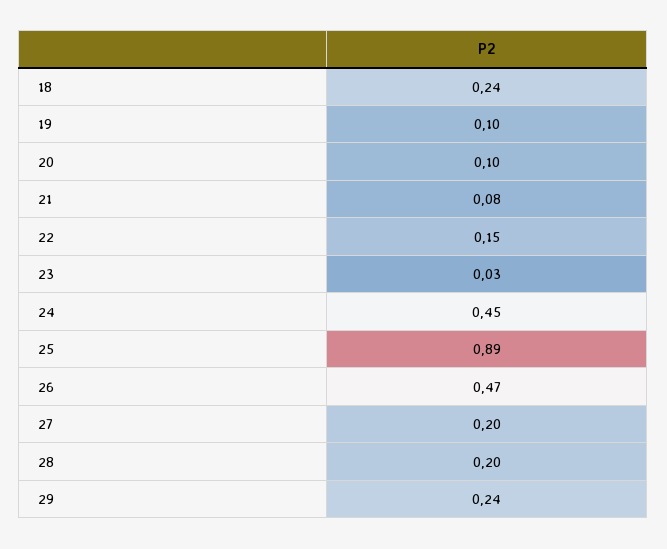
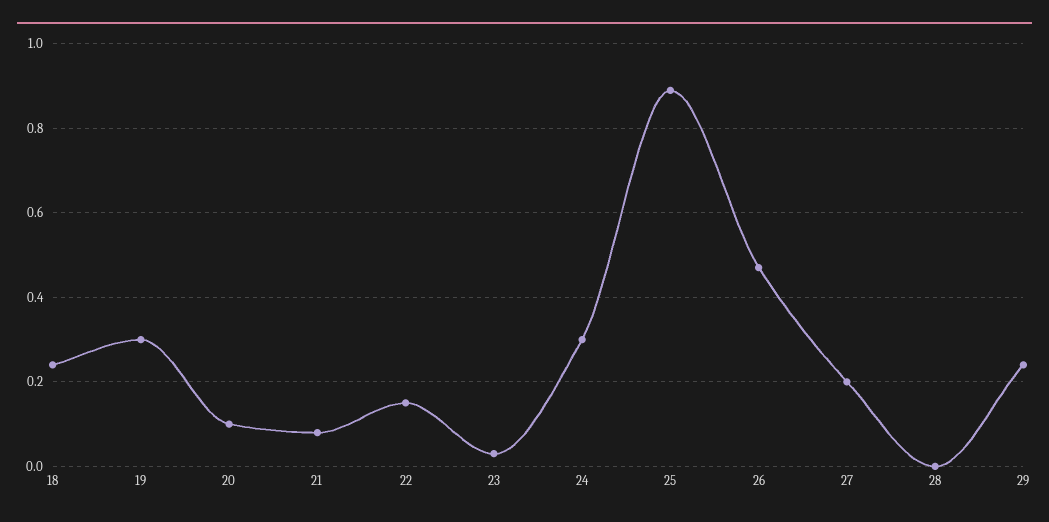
  {
    "18": 0.24,
-   "19": 0.1,
+   "19": 0.3,
    "20": 0.1,
    "21": 0.08,
    "22": 0.15,
    "23": 0.03,
-   "24": 0.45,
+   "24": 0.3,
    "25": 0.89,
    "26": 0.47,
    "27": 0.2,
-   "28": 0.2,
+   "28": 0,
    "29": 0.24
  }

